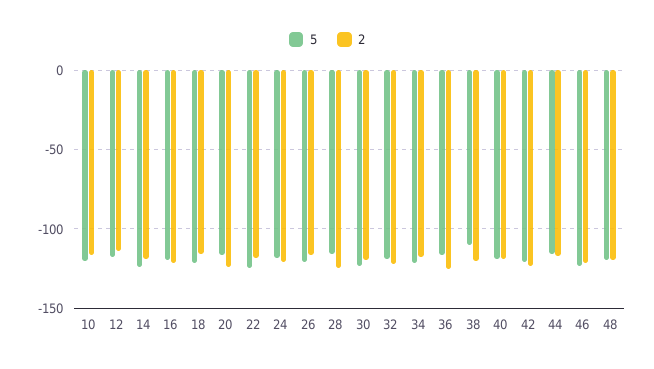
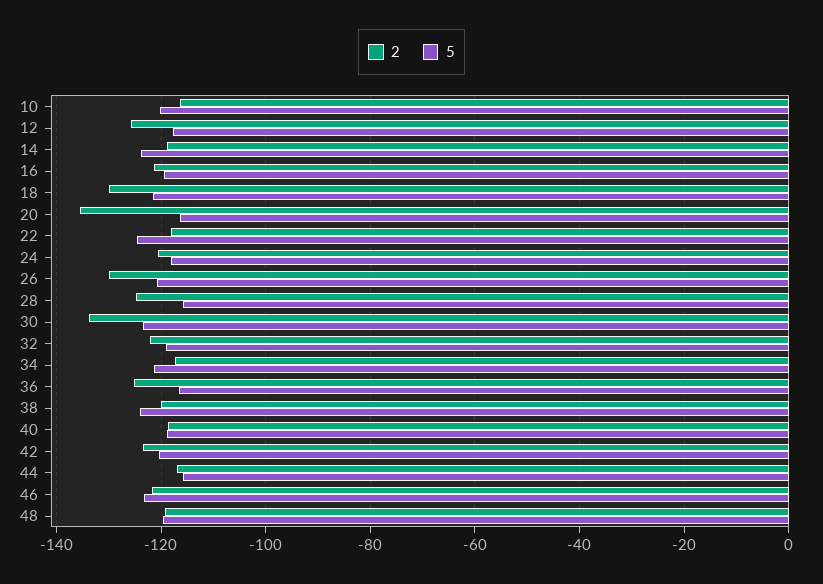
  {
    "5": {
      "10": -120,
      "12": -118,
      "14": -124,
      "16": -120,
      "18": -122,
      "20": -116,
      "22": -124,
      "24": -118,
      "26": -120,
      "28": -116,
      "30": -124,
      "32": -120,
      "34": -122,
      "36": -116,
-     "38": -110,
+     "38": -124,
      "40": -118,
      "42": -120,
      "44": -116,
      "46": -124,
      "48": -120
    },
    "2": {
      "10": -116,
-     "12": -115,
+     "12": -126,
      "14": -118,
      "16": -122,
-     "18": -115,
+     "18": -130,
-     "20": -125,
+     "20": -136,
      "22": -118,
      "24": -120,
-     "26": -115,
+     "26": -130,
      "28": -124,
-     "30": -120,
+     "30": -134,
      "32": -122,
      "34": -118,
      "36": -126,
      "38": -120,
      "40": -118,
      "42": -124,
      "44": -116,
      "46": -122,
      "48": -120
    }
  }

